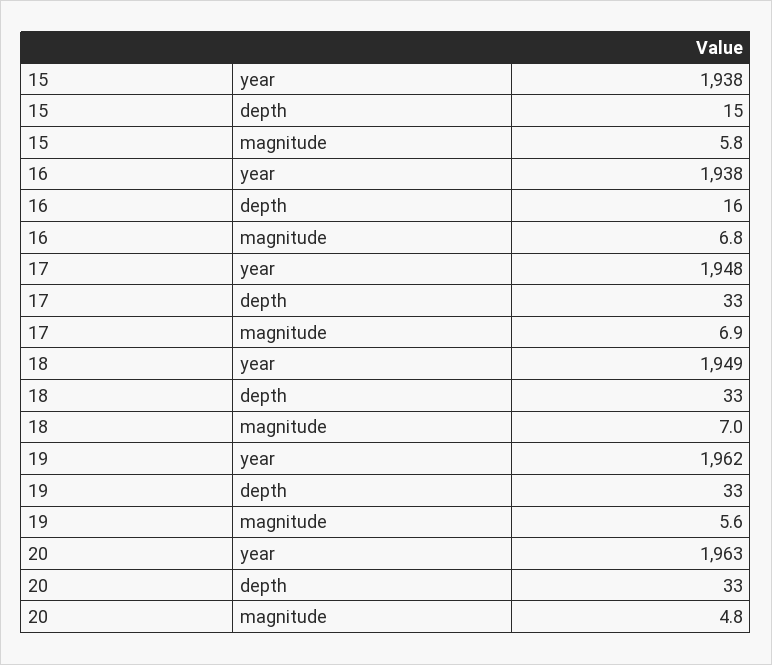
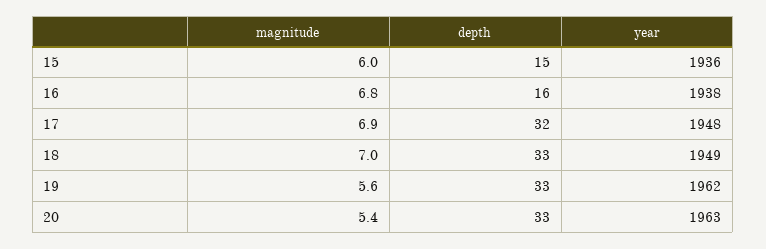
  {
    "15": {
-     "year": 1938,
+     "year": 1936,
      "depth": 15,
-     "magnitude": 5.8
+     "magnitude": 6
    },
    "16": {
      "year": 1938,
      "depth": 16,
      "magnitude": 6.8
    },
    "17": {
      "year": 1948,
-     "depth": 33,
+     "depth": 32,
      "magnitude": 6.9
    },
    "18": {
      "year": 1949,
      "depth": 33,
      "magnitude": 7
    },
    "19": {
      "year": 1962,
      "depth": 33,
      "magnitude": 5.6
    },
    "20": {
      "year": 1963,
      "depth": 33,
-     "magnitude": 4.8
+     "magnitude": 5.4
    }
  }

